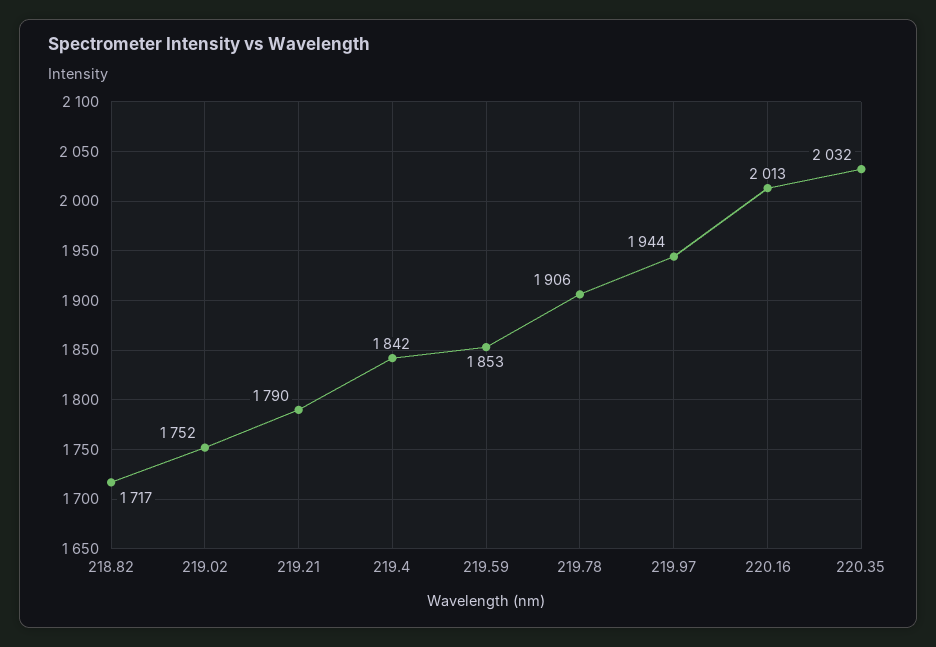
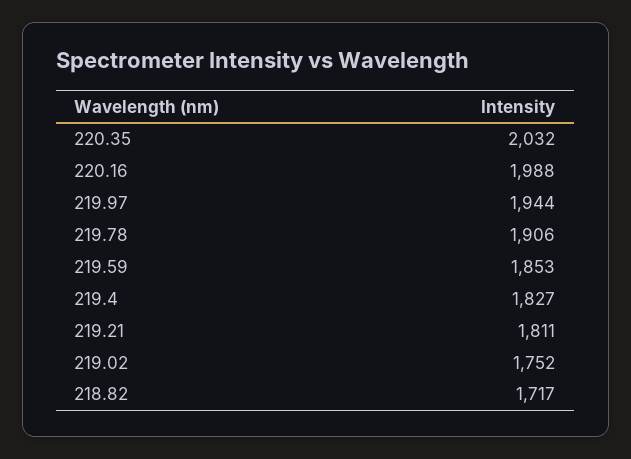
  {
    "218.82": 1717,
    "219.02": 1752,
-   "219.21": 1790,
+   "219.21": 1811,
-   "219.4": 1842,
+   "219.4": 1827,
    "219.59": 1853,
    "219.78": 1906,
    "219.97": 1944,
-   "220.16": 2013,
+   "220.16": 1988,
    "220.35": 2032
  }

